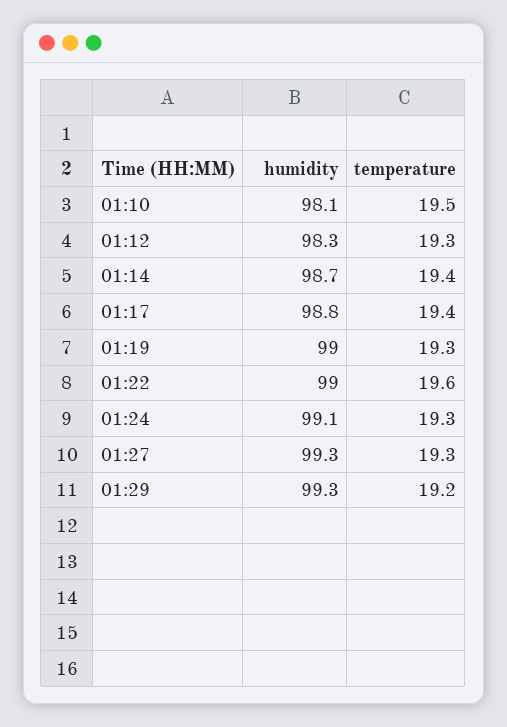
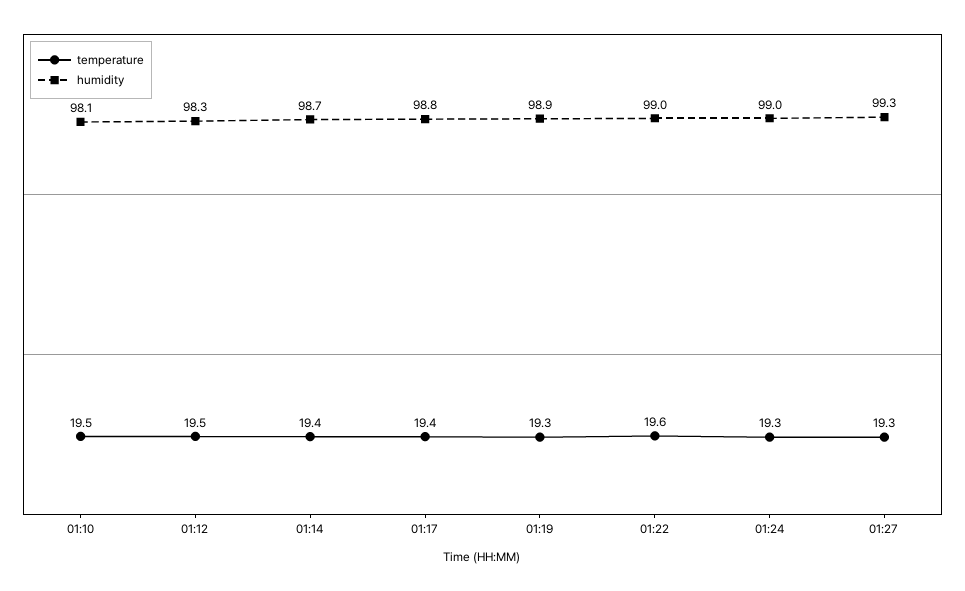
  {
    "humidity": {
      "01:10": 98.1,
      "01:12": 98.3,
      "01:14": 98.7,
      "01:17": 98.8,
-     "01:19": 99,
+     "01:19": 98.9,
      "01:22": 99,
-     "01:24": 99.1,
+     "01:24": 99,
-     "01:27": 99.3,
+     "01:27": 99.3
-     "01:29": 99.3
    },
    "temperature": {
      "01:10": 19.5,
-     "01:12": 19.3,
+     "01:12": 19.5,
      "01:14": 19.4,
      "01:17": 19.4,
      "01:19": 19.3,
      "01:22": 19.6,
      "01:24": 19.3,
-     "01:27": 19.3,
+     "01:27": 19.3
-     "01:29": 19.2
    }
  }

